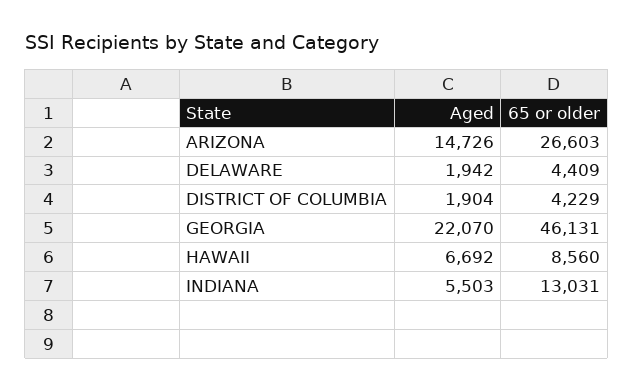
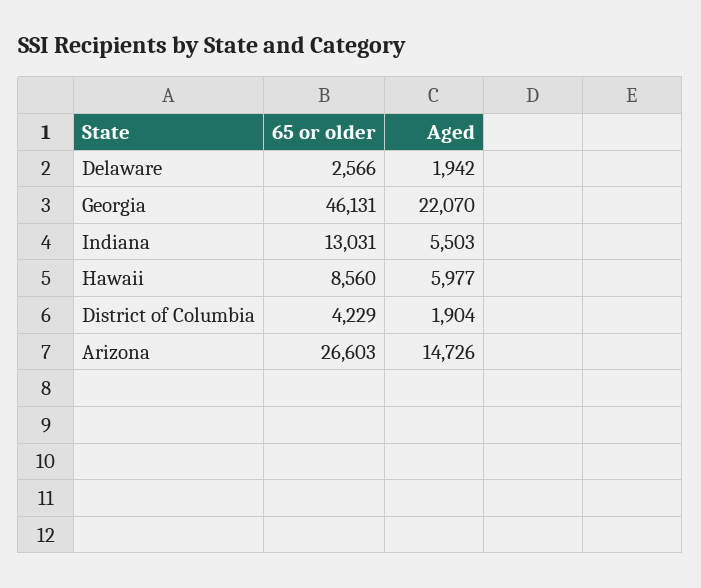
  {
    "Aged": {
      "ARIZONA": 14726,
      "DELAWARE": 1942,
      "DISTRICT OF COLUMBIA": 1904,
      "GEORGIA": 22070,
-     "HAWAII": 6692,
+     "HAWAII": 5977,
      "INDIANA": 5503
    },
    "65 or older": {
      "ARIZONA": 26603,
-     "DELAWARE": 4409,
+     "DELAWARE": 2566,
      "DISTRICT OF COLUMBIA": 4229,
      "GEORGIA": 46131,
      "HAWAII": 8560,
      "INDIANA": 13031
    }
  }

